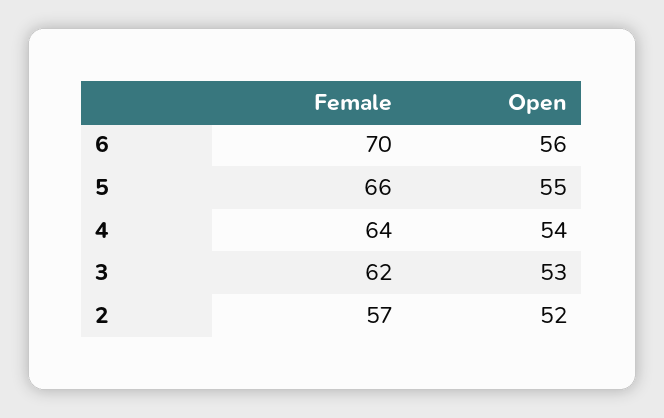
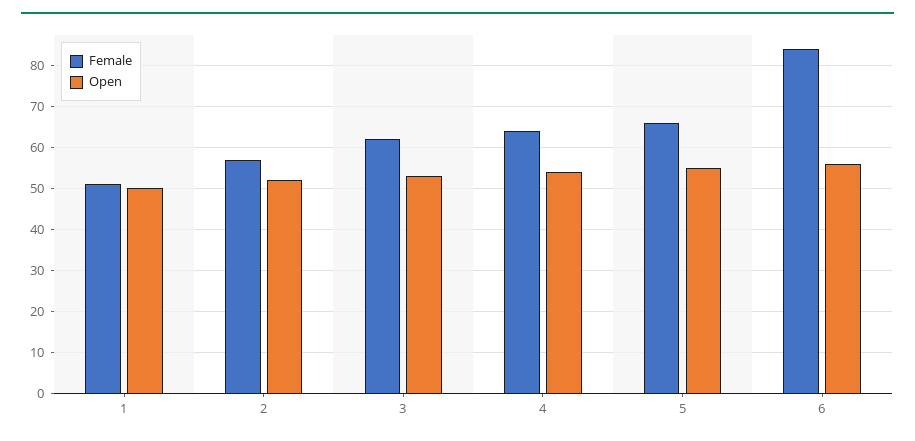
  {
    "Female": {
-     "6": 70,
+     "6": 85,
      "5": 66,
      "4": 64,
      "3": 62,
-     "2": 57
+     "2": 57,
+     "1": 50
    },
    "Open": {
      "6": 56,
      "5": 55,
      "4": 54,
      "3": 53,
-     "2": 52
+     "2": 52,
+     "1": 50
    }
  }

